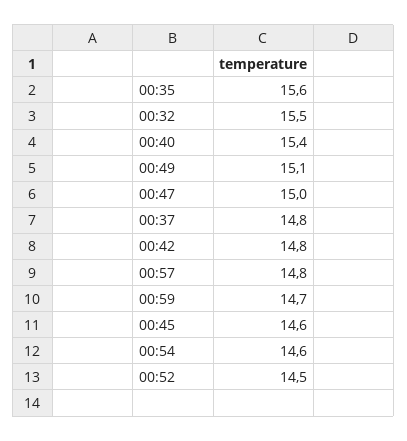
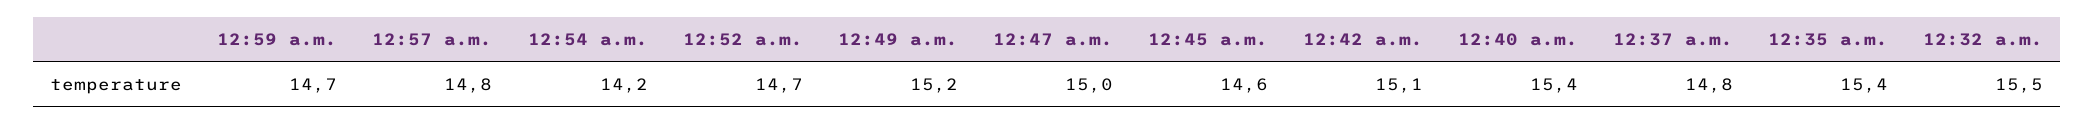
  {
-   "00:35": 15.6,
+   "00:35": 15.4,
    "00:32": 15.5,
    "00:40": 15.4,
-   "00:49": 15.1,
+   "00:49": 15.2,
    "00:47": 15,
    "00:37": 14.8,
-   "00:42": 14.8,
+   "00:42": 15.1,
    "00:57": 14.8,
    "00:59": 14.7,
    "00:45": 14.6,
-   "00:54": 14.6,
+   "00:54": 14.2,
-   "00:52": 14.5
+   "00:52": 14.7
  }

